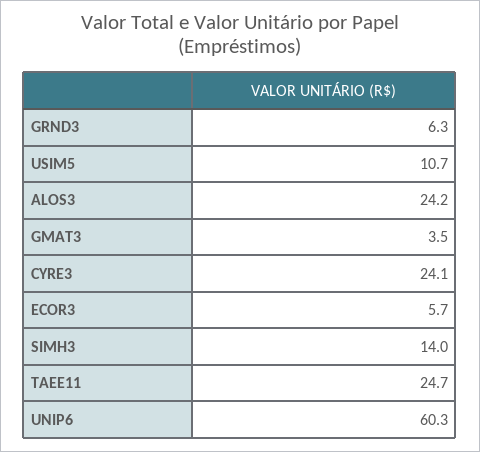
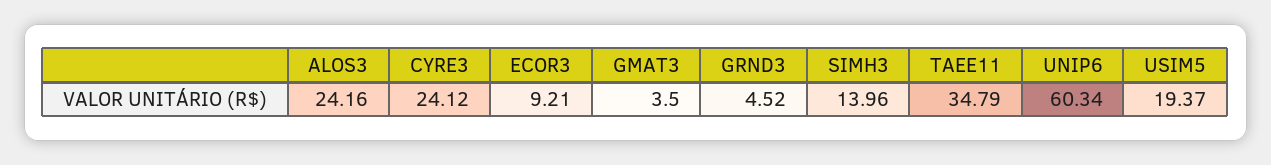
  {
-   "GRND3": 6.3,
+   "GRND3": 4.52,
-   "USIM5": 10.7,
+   "USIM5": 19.37,
    "ALOS3": 24.16,
    "GMAT3": 3.5,
    "CYRE3": 24.12,
-   "ECOR3": 5.7,
+   "ECOR3": 9.21,
    "SIMH3": 13.96,
-   "TAEE11": 24.7,
+   "TAEE11": 34.79,
    "UNIP6": 60.34
  }

